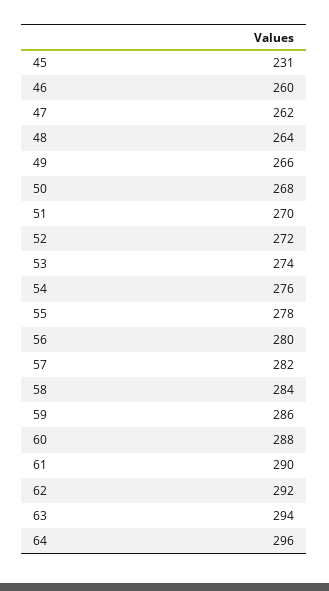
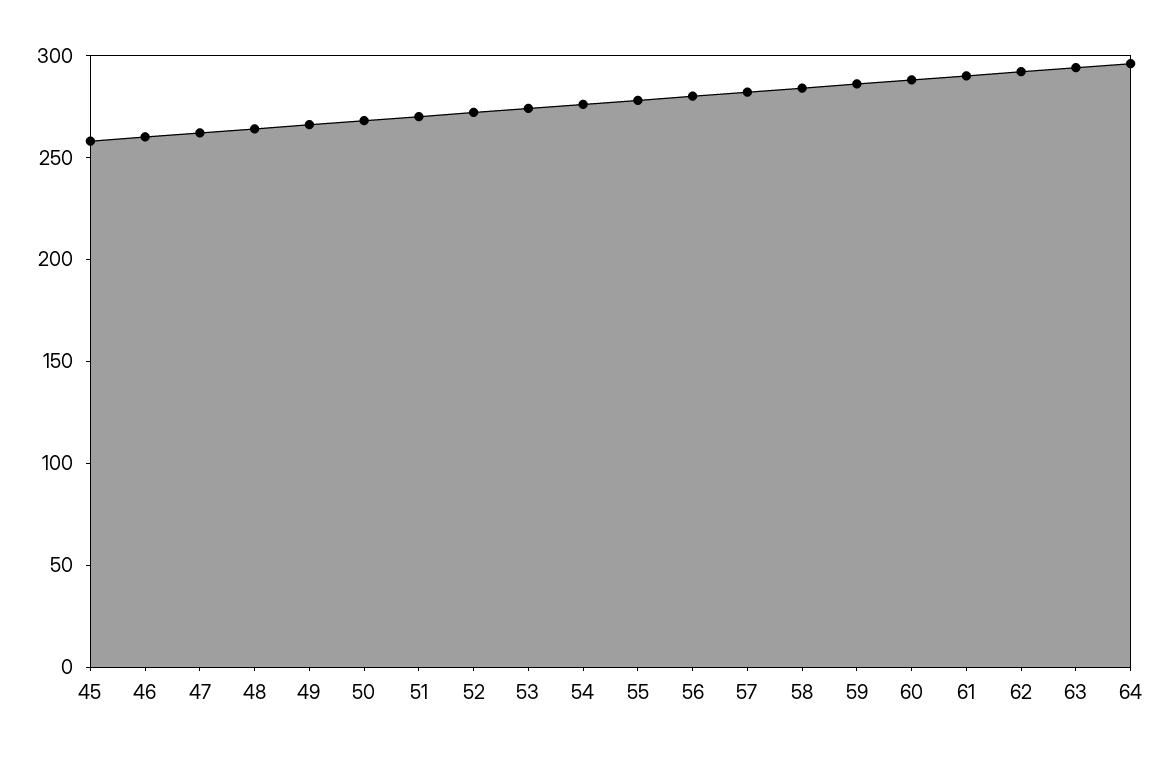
  {
-   "45": 231,
+   "45": 260,
    "46": 260,
    "47": 262,
    "48": 264,
    "49": 266,
    "50": 268,
    "51": 270,
    "52": 272,
    "53": 274,
    "54": 276,
    "55": 278,
    "56": 280,
    "57": 282,
    "58": 284,
    "59": 286,
    "60": 288,
    "61": 290,
    "62": 292,
    "63": 294,
    "64": 296
  }

